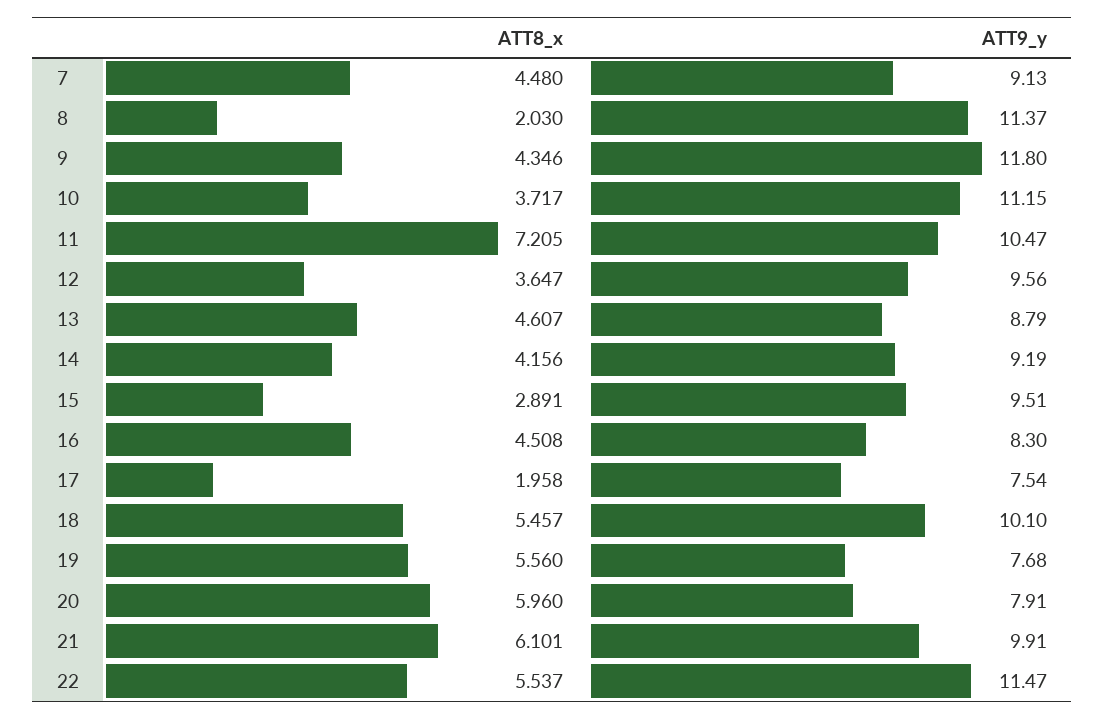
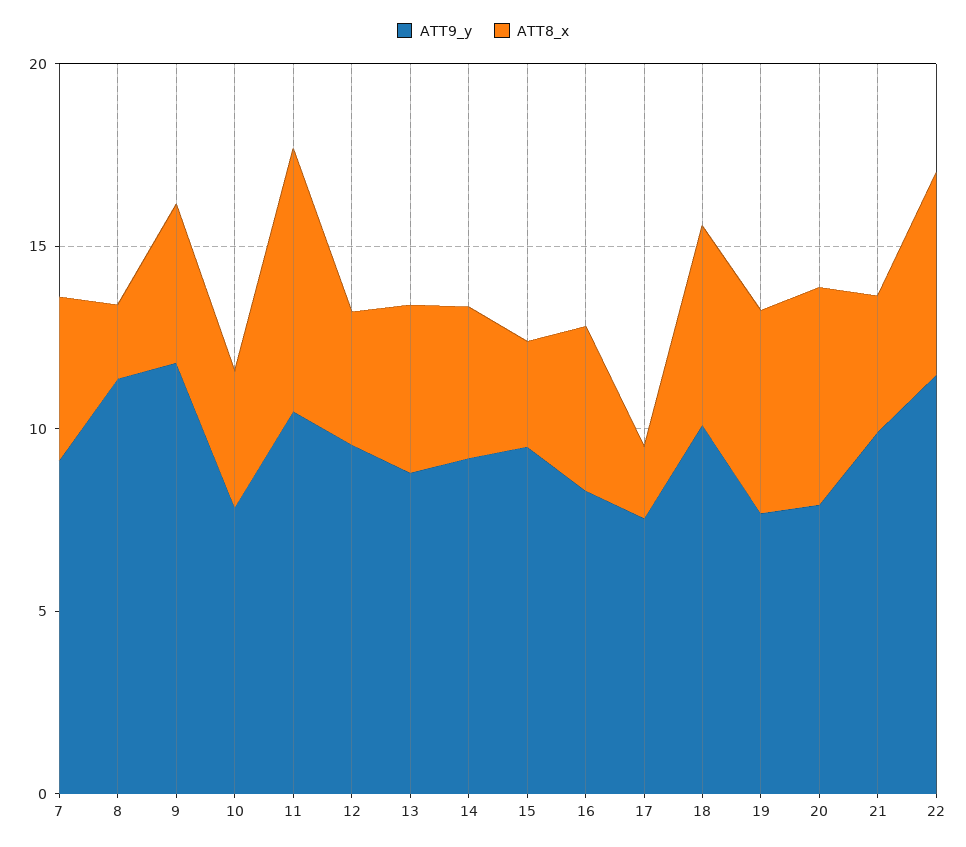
  {
    "ATT8_x": {
      "7": 4.48,
      "8": 2.03,
      "9": 4.346,
      "10": 3.717,
      "11": 7.205,
      "12": 3.647,
      "13": 4.607,
      "14": 4.156,
      "15": 2.891,
      "16": 4.508,
      "17": 1.958,
      "18": 5.457,
      "19": 5.56,
      "20": 5.96,
-     "21": 6.101,
+     "21": 4,
      "22": 5.537
    },
    "ATT9_y": {
      "7": 9.13,
      "8": 11.37,
      "9": 11.8,
-     "10": 11.15,
+     "10": 8,
      "11": 10.47,
      "12": 9.56,
      "13": 8.79,
      "14": 9.19,
      "15": 9.51,
      "16": 8.3,
      "17": 7.54,
      "18": 10.1,
      "19": 7.68,
      "20": 7.91,
      "21": 9.91,
      "22": 11.47
    }
  }

